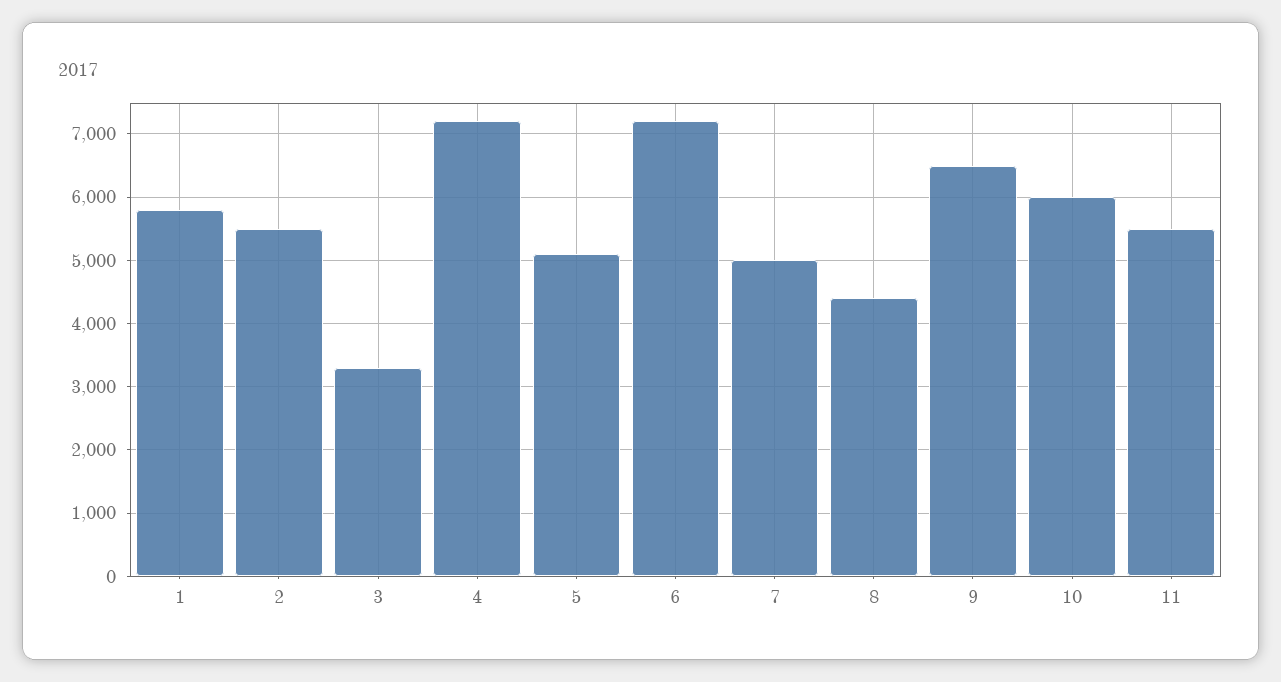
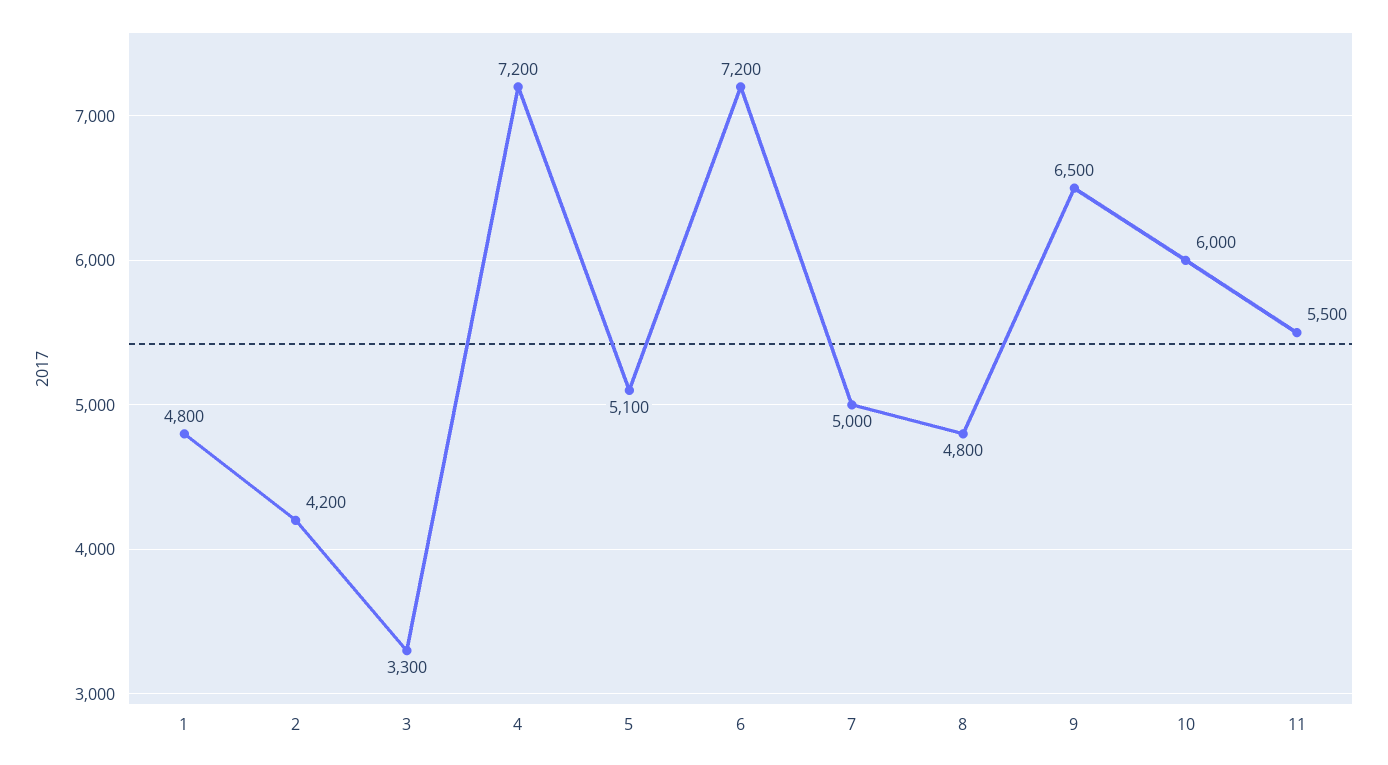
  {
-   "1": 5800,
+   "1": 4800,
-   "2": 5500,
+   "2": 4200,
    "3": 3300,
    "4": 7200,
    "5": 5100,
    "6": 7200,
    "7": 5000,
-   "8": 4400,
+   "8": 4800,
    "9": 6500,
    "10": 6000,
    "11": 5500
  }

